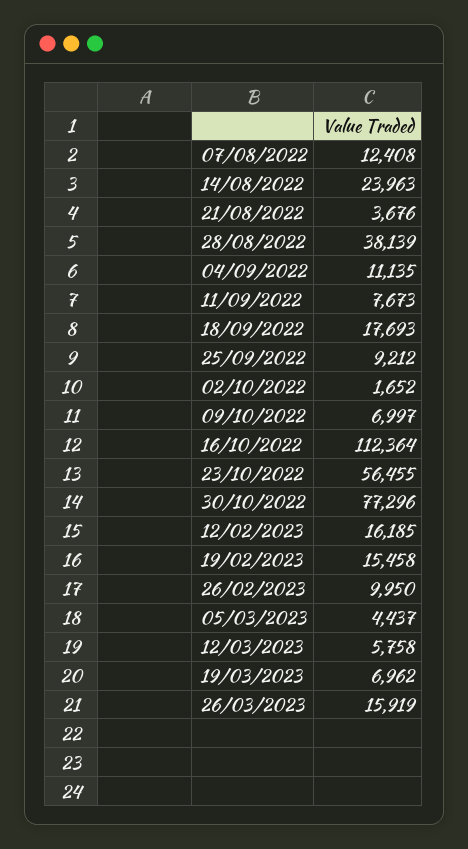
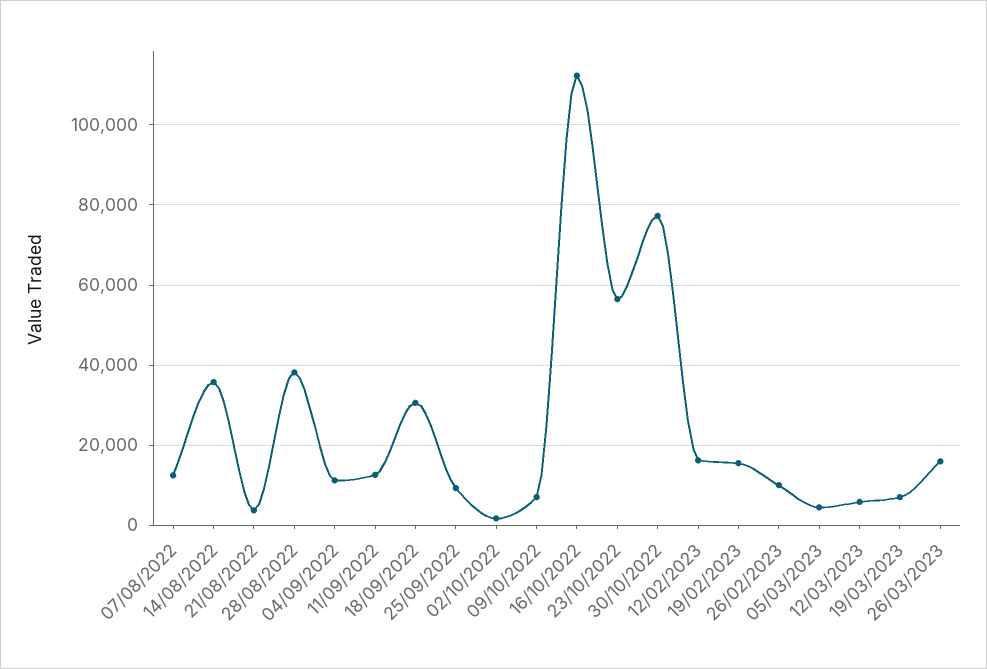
  {
    "07/08/2022": 12408,
-   "14/08/2022": 23963,
+   "14/08/2022": 36000,
    "21/08/2022": 3676,
    "28/08/2022": 38139,
    "04/09/2022": 11135,
-   "11/09/2022": 7673,
+   "11/09/2022": 12000,
-   "18/09/2022": 17693,
+   "18/09/2022": 30000,
    "25/09/2022": 9212,
    "02/10/2022": 1652,
    "09/10/2022": 6997,
    "16/10/2022": 112364,
    "23/10/2022": 56455,
    "30/10/2022": 77296,
    "12/02/2023": 16185,
    "19/02/2023": 15458,
    "26/02/2023": 9950,
    "05/03/2023": 4437,
    "12/03/2023": 5758,
    "19/03/2023": 6962,
    "26/03/2023": 15919
  }

